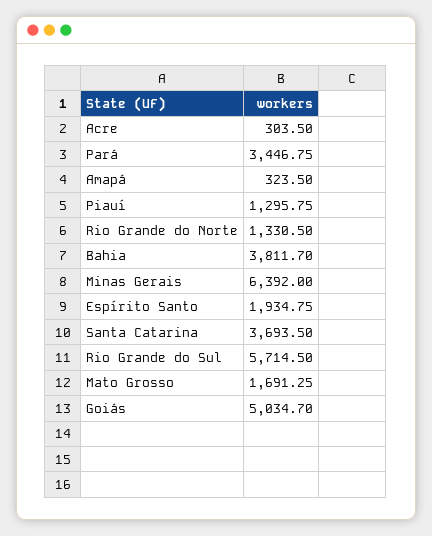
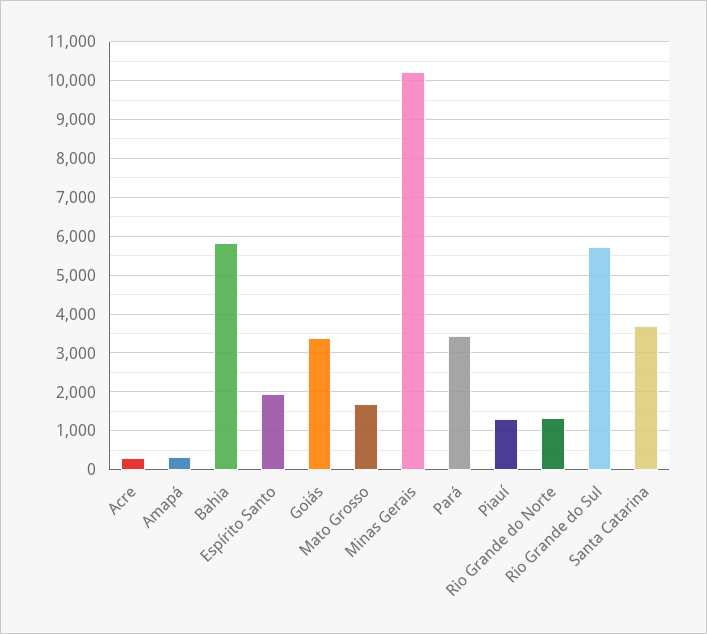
  {
    "Acre": 303.5,
    "Pará": 3446.75,
    "Amapá": 323.5,
    "Piauí": 1295.75,
    "Rio Grande do Norte": 1330.5,
-   "Bahia": 3811.7,
+   "Bahia": 5800,
-   "Minas Gerais": 6392,
+   "Minas Gerais": 10200,
    "Espírito Santo": 1934.75,
    "Santa Catarina": 3693.5,
    "Rio Grande do Sul": 5714.5,
    "Mato Grosso": 1691.25,
-   "Goiás": 5034.7
+   "Goiás": 3400
  }

